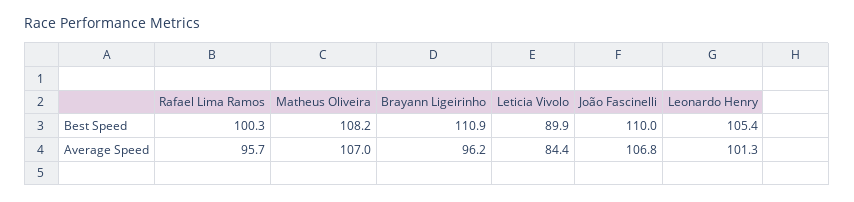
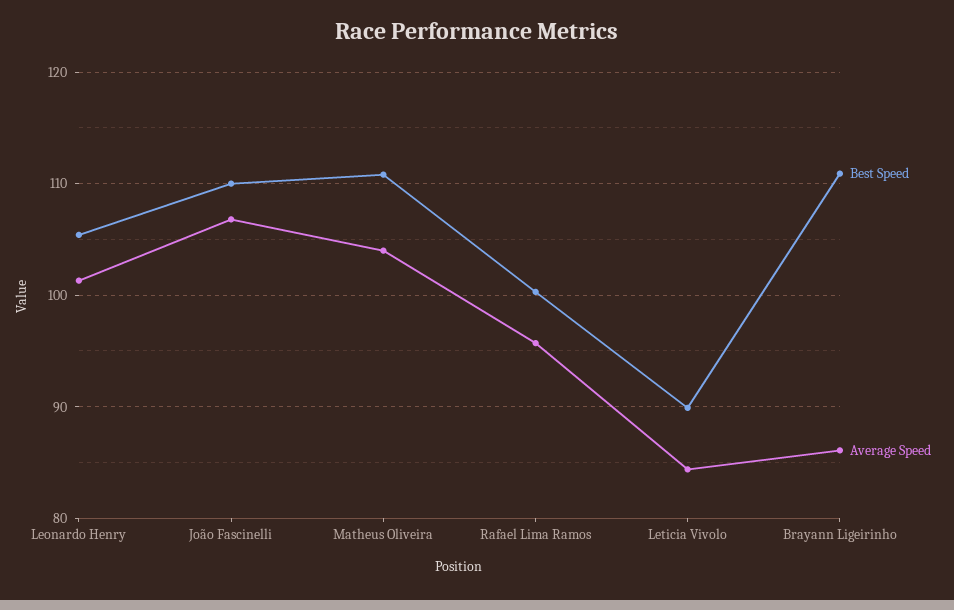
  {
    "Best Speed": {
      "Rafael Lima Ramos": 100.3,
-     "Matheus Oliveira": 108.2,
+     "Matheus Oliveira": 111,
      "Brayann Ligeirinho": 110.9,
      "Leticia Vivolo": 89.9,
      "João Fascinelli": 110,
      "Leonardo Henry": 105.4
    },
    "Average Speed": {
      "Rafael Lima Ramos": 95.7,
-     "Matheus Oliveira": 107,
+     "Matheus Oliveira": 104,
-     "Brayann Ligeirinho": 96.2,
+     "Brayann Ligeirinho": 86,
      "Leticia Vivolo": 84.4,
      "João Fascinelli": 106.8,
      "Leonardo Henry": 101.3
    }
  }

